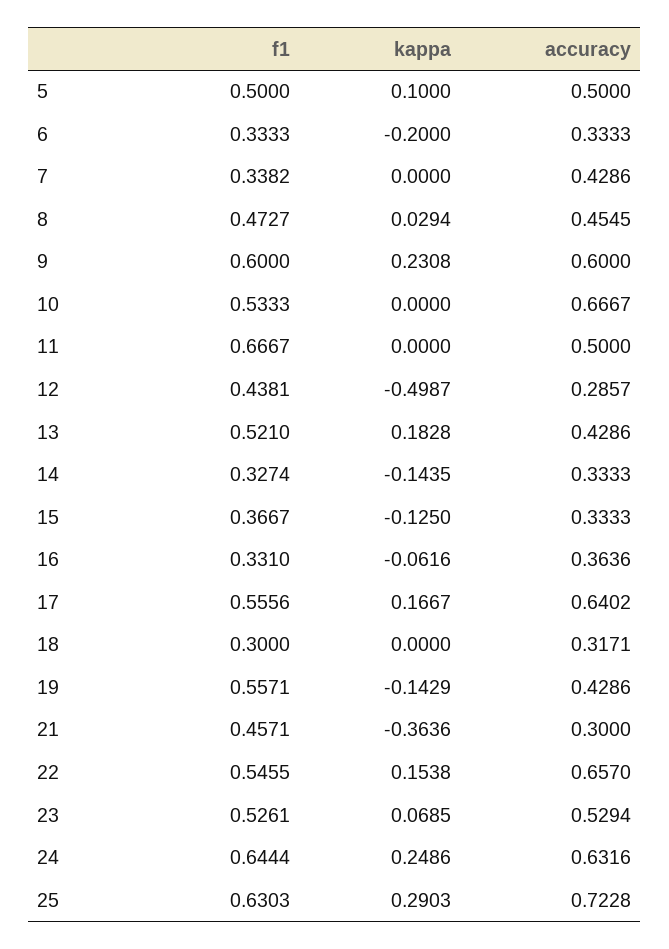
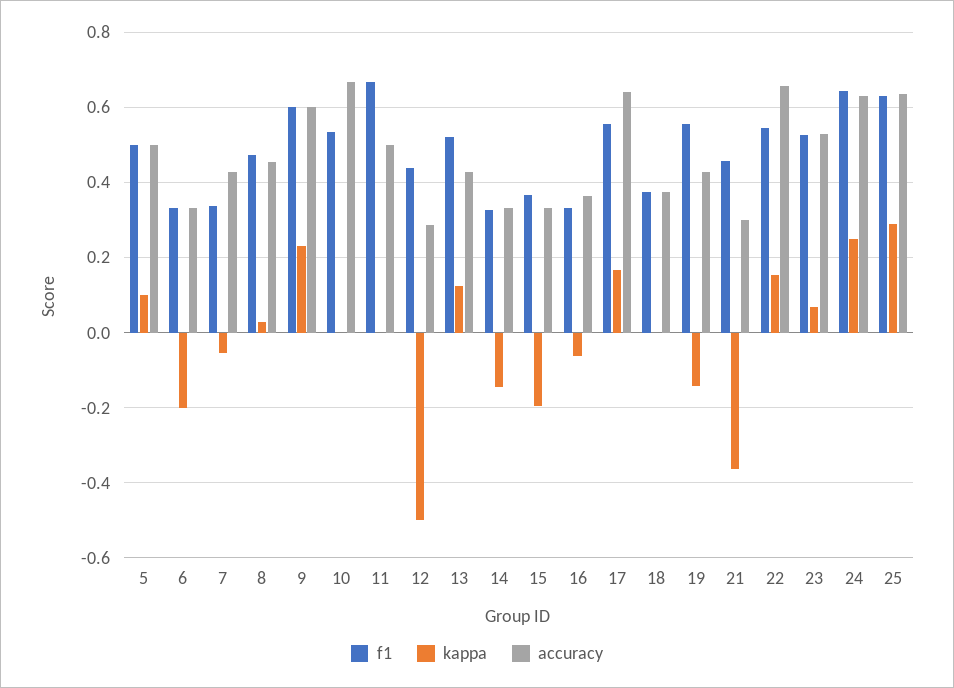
  {
    "f1": {
      "5": 0.5,
      "6": 0.3333,
      "7": 0.3382,
      "8": 0.4727,
      "9": 0.6,
      "10": 0.5333,
      "11": 0.6667,
      "12": 0.4381,
      "13": 0.521,
      "14": 0.3274,
      "15": 0.3667,
      "16": 0.331,
      "17": 0.5556,
-     "18": 0.3,
+     "18": 0.38,
      "19": 0.5571,
      "21": 0.4571,
      "22": 0.5455,
      "23": 0.5261,
      "24": 0.6444,
      "25": 0.6303
    },
    "kappa": {
      "5": 0.1,
      "6": -0.2,
-     "7": 0,
+     "7": -0.06,
      "8": 0.0294,
      "9": 0.2308,
      "10": 0,
      "11": 0,
      "12": -0.4987,
-     "13": 0.1828,
+     "13": 0.12,
      "14": -0.1435,
-     "15": -0.125,
+     "15": -0.2,
      "16": -0.0616,
      "17": 0.1667,
      "18": 0,
      "19": -0.1429,
      "21": -0.3636,
      "22": 0.1538,
      "23": 0.0685,
      "24": 0.2486,
      "25": 0.2903
    },
    "accuracy": {
      "5": 0.5,
      "6": 0.3333,
      "7": 0.4286,
      "8": 0.4545,
      "9": 0.6,
      "10": 0.6667,
      "11": 0.5,
      "12": 0.2857,
      "13": 0.4286,
      "14": 0.3333,
      "15": 0.3333,
      "16": 0.3636,
      "17": 0.6402,
-     "18": 0.3171,
+     "18": 0.38,
      "19": 0.4286,
      "21": 0.3,
      "22": 0.657,
      "23": 0.5294,
      "24": 0.6316,
-     "25": 0.7228
+     "25": 0.64
    }
  }

